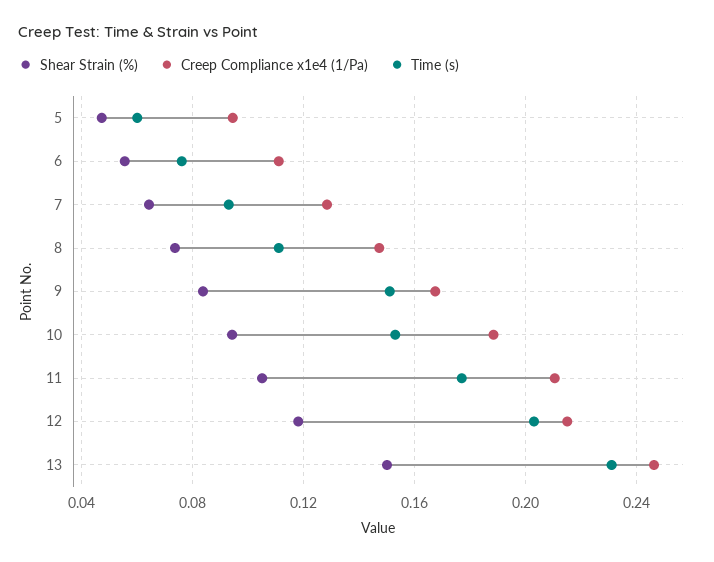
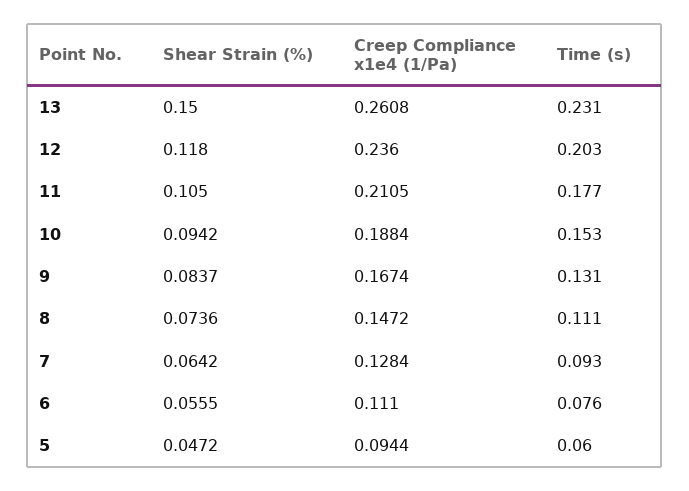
  {
    "Shear Strain (%)": {
      "5": 0.0472,
      "6": 0.0555,
      "7": 0.0642,
      "8": 0.0736,
      "9": 0.0837,
      "10": 0.0942,
      "11": 0.105,
      "12": 0.118,
      "13": 0.15
    },
    "Creep Compliance x1e4 (1/Pa)": {
      "5": 0.0944,
      "6": 0.111,
      "7": 0.1284,
      "8": 0.1472,
      "9": 0.1674,
      "10": 0.1884,
      "11": 0.2105,
-     "12": 0.215,
+     "12": 0.236,
-     "13": 0.245
+     "13": 0.2608
    },
    "Time (s)": {
      "5": 0.06,
      "6": 0.076,
      "7": 0.093,
      "8": 0.111,
-     "9": 0.15,
+     "9": 0.131,
      "10": 0.153,
      "11": 0.177,
      "12": 0.203,
      "13": 0.231
    }
  }

